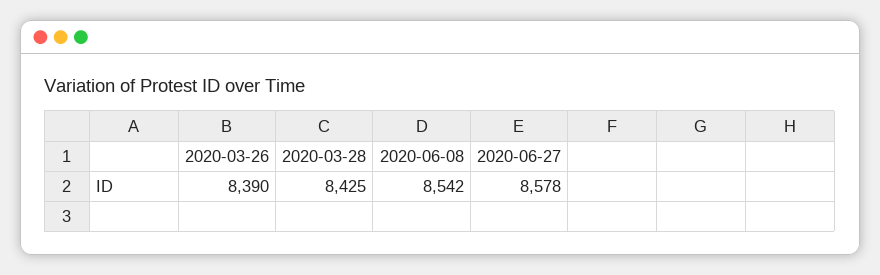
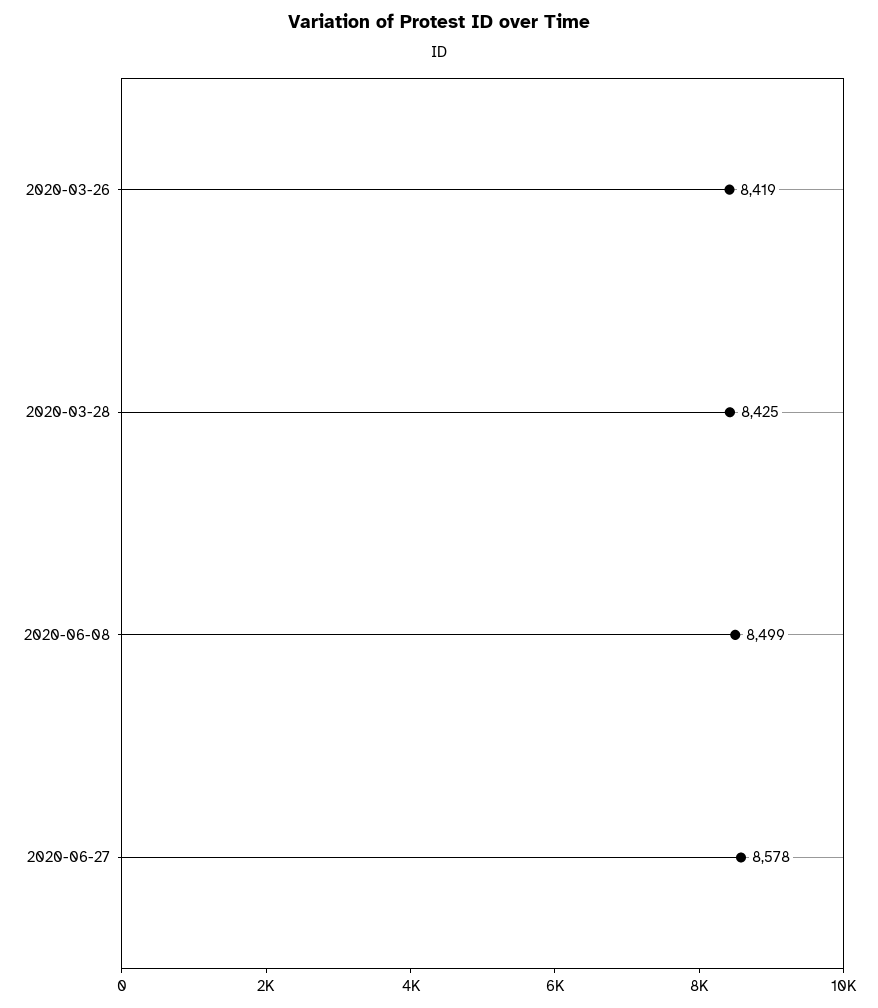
  {
-   "2020-03-26": 8390,
+   "2020-03-26": 8419,
    "2020-03-28": 8425,
-   "2020-06-08": 8542,
+   "2020-06-08": 8499,
    "2020-06-27": 8578
  }

